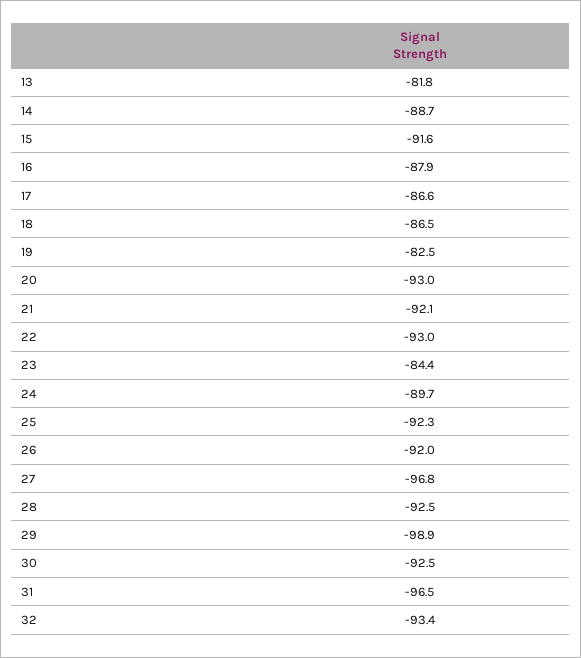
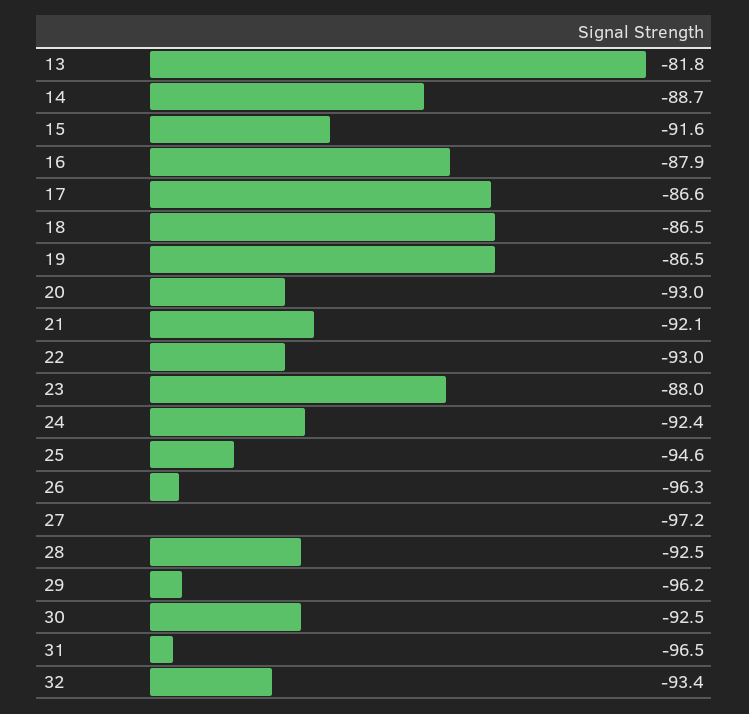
  {
    "13": -81.8,
    "14": -88.7,
    "15": -91.6,
    "16": -87.9,
    "17": -86.6,
    "18": -86.5,
-   "19": -82.5,
+   "19": -86.5,
    "20": -93,
    "21": -92.1,
    "22": -93,
-   "23": -84.4,
+   "23": -88,
-   "24": -89.7,
+   "24": -92.4,
-   "25": -92.3,
+   "25": -94.6,
-   "26": -92,
+   "26": -96.3,
-   "27": -96.8,
+   "27": -97.2,
    "28": -92.5,
-   "29": -98.9,
+   "29": -96.2,
    "30": -92.5,
    "31": -96.5,
    "32": -93.4
  }

